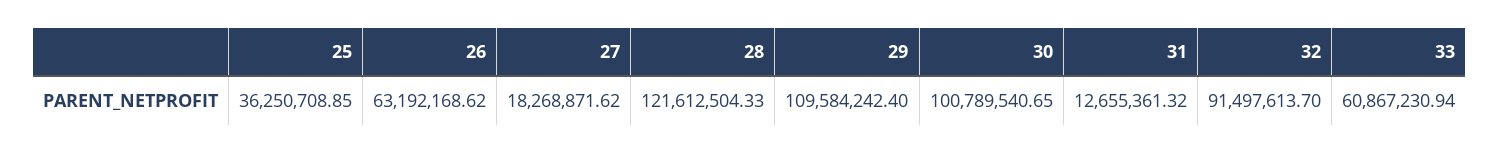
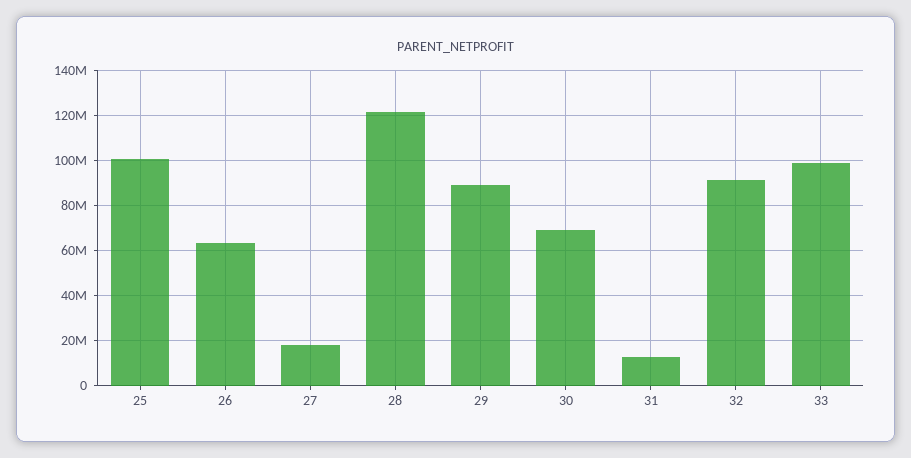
  {
-   "25": 36250708.85,
+   "25": 100000000,
    "26": 63192168.62,
    "27": 18268871.62,
    "28": 121612504.33,
-   "29": 109584242.4,
+   "29": 90000000,
-   "30": 100789540.65,
+   "30": 70000000,
    "31": 12655361.32,
    "32": 91497613.7,
-   "33": 60867230.94
+   "33": 100000000
  }

